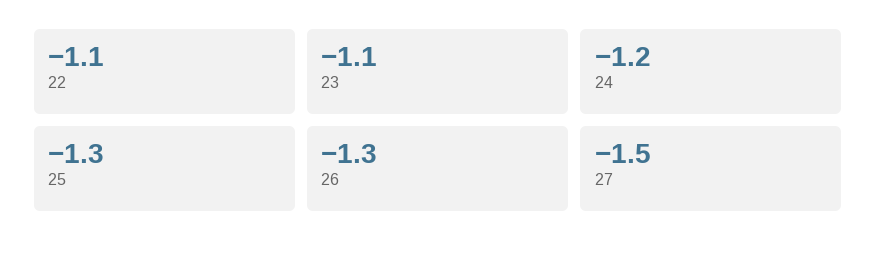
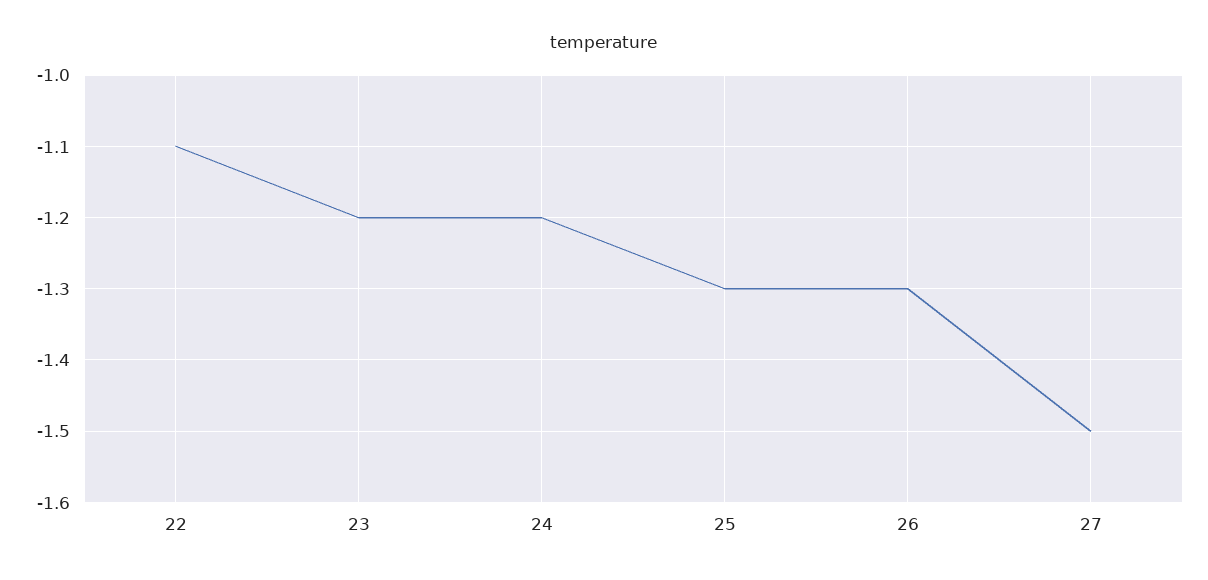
  {
    "22": -1.1,
-   "23": -1.1,
+   "23": -1.2,
    "24": -1.2,
    "25": -1.3,
    "26": -1.3,
    "27": -1.5
  }

